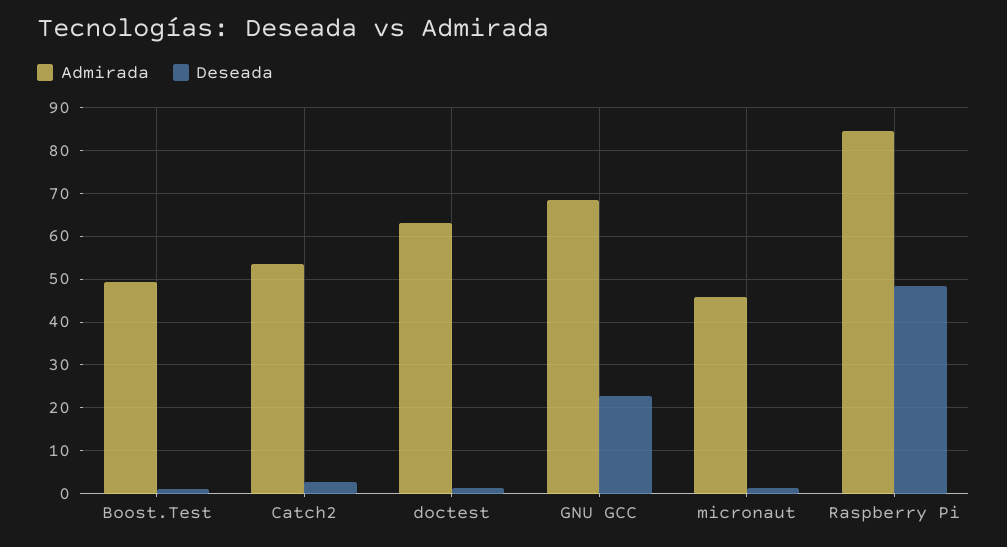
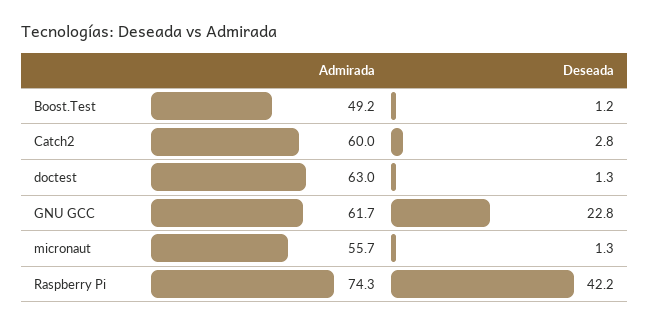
  {
    "Admirada": {
      "Boost.Test": 49.2,
-     "Catch2": 54,
+     "Catch2": 60,
      "doctest": 63,
-     "GNU GCC": 68,
+     "GNU GCC": 61.7,
-     "micronaut": 46,
+     "micronaut": 55.7,
-     "Raspberry Pi": 84
+     "Raspberry Pi": 74.3
    },
    "Deseada": {
      "Boost.Test": 1.2,
      "Catch2": 2.8,
      "doctest": 1.3,
      "GNU GCC": 22.8,
      "micronaut": 1.3,
-     "Raspberry Pi": 48
+     "Raspberry Pi": 42.2
    }
  }

